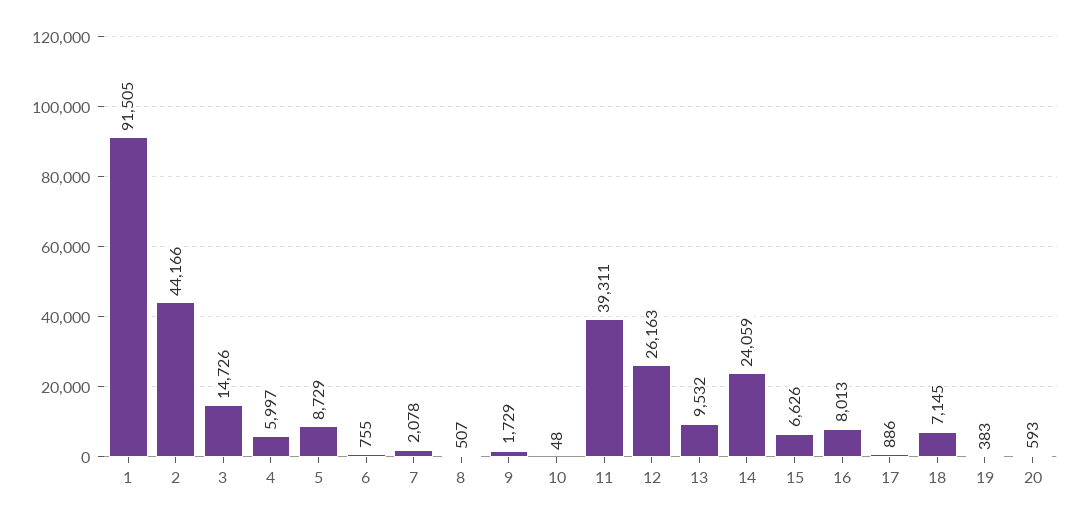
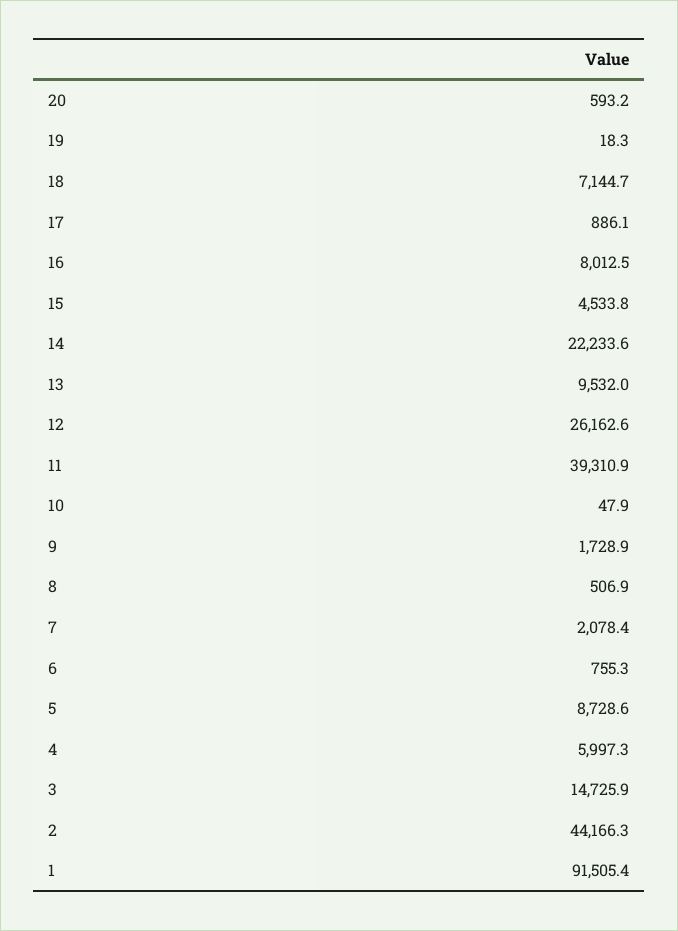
  {
    "1": 91505.4,
    "2": 44166.3,
    "3": 14725.9,
    "4": 5997.3,
    "5": 8728.6,
    "6": 755.3,
    "7": 2078.4,
    "8": 506.9,
    "9": 1728.9,
    "10": 47.9,
    "11": 39310.9,
    "12": 26162.6,
    "13": 9532,
-   "14": 24059,
+   "14": 22233.6,
-   "15": 6626,
+   "15": 4533.8,
    "16": 8012.5,
    "17": 886.1,
    "18": 7144.7,
-   "19": 383,
+   "19": 18.3,
    "20": 593.2
  }

